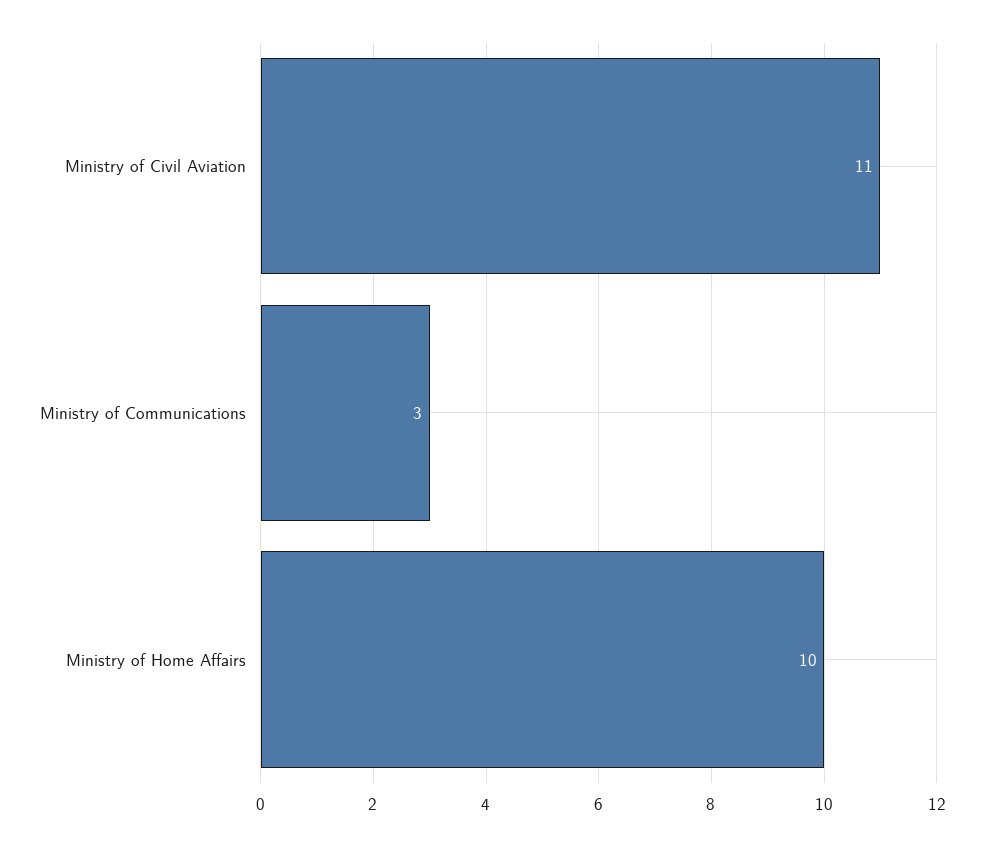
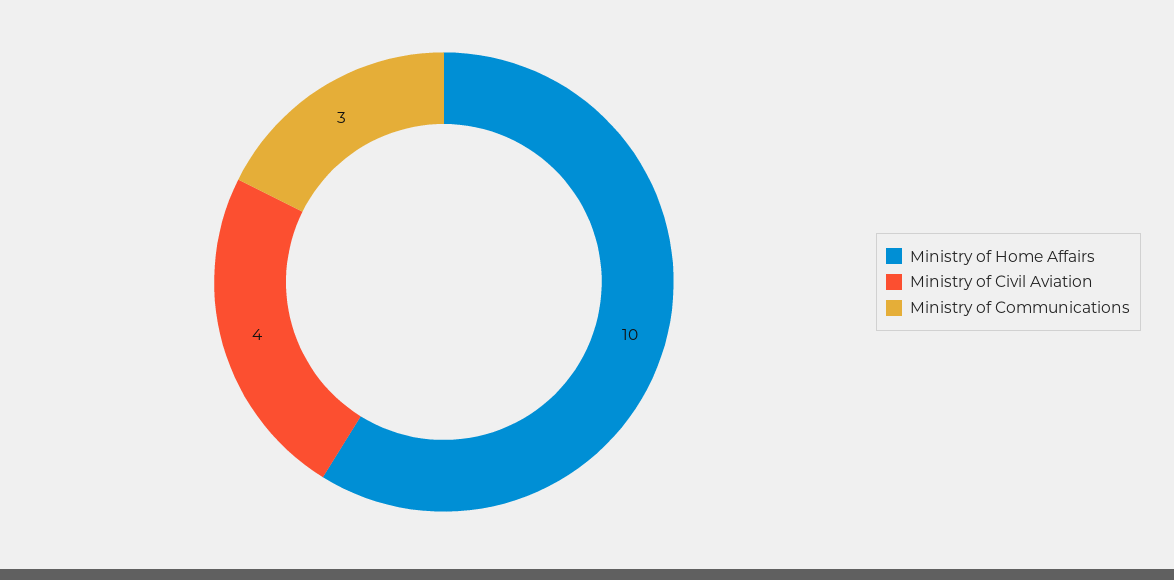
  {
-   "Ministry of Civil Aviation": 11,
+   "Ministry of Civil Aviation": 4,
    "Ministry of Communications": 3,
    "Ministry of Home Affairs": 10
  }

